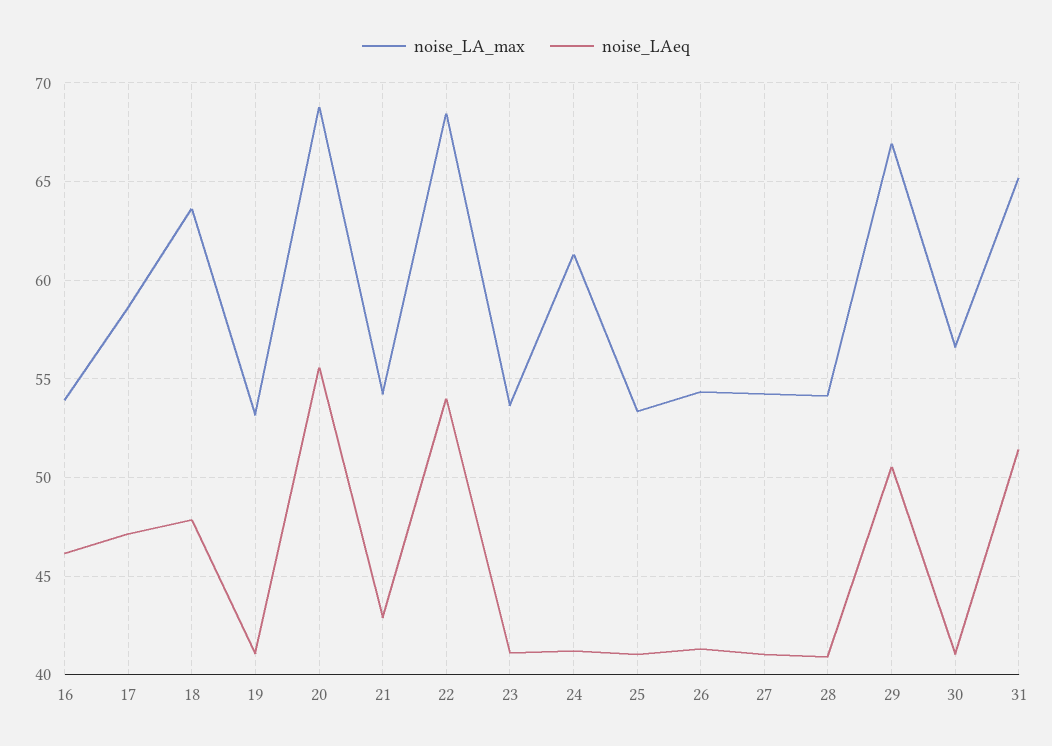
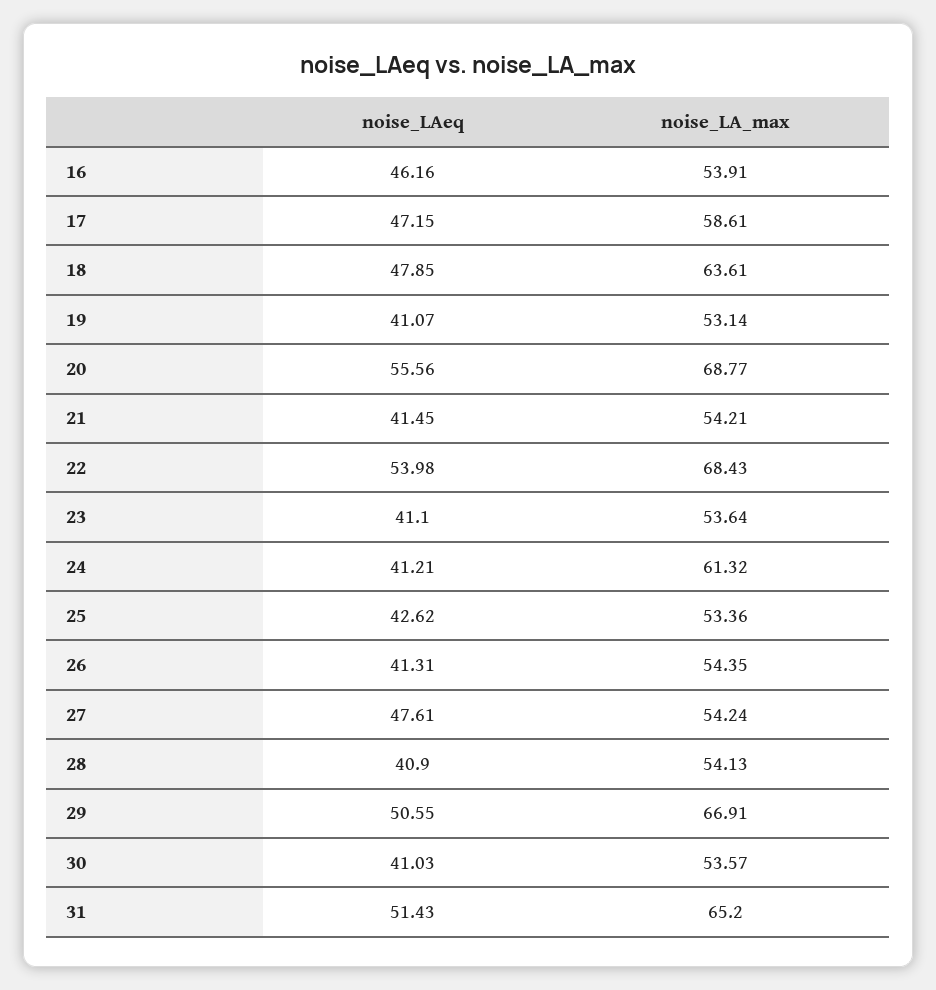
  {
    "noise_LA_max": {
      "16": 53.91,
      "17": 58.61,
      "18": 63.61,
      "19": 53.14,
      "20": 68.77,
      "21": 54.21,
      "22": 68.43,
      "23": 53.64,
      "24": 61.32,
      "25": 53.36,
      "26": 54.35,
      "27": 54.24,
      "28": 54.13,
      "29": 66.91,
-     "30": 56.5,
+     "30": 53.57,
      "31": 65.2
    },
    "noise_LAeq": {
      "16": 46.16,
      "17": 47.15,
      "18": 47.85,
      "19": 41.07,
      "20": 55.56,
-     "21": 43,
+     "21": 41.45,
      "22": 53.98,
      "23": 41.1,
      "24": 41.21,
-     "25": 41,
+     "25": 42.62,
      "26": 41.31,
-     "27": 41,
+     "27": 47.61,
      "28": 40.9,
      "29": 50.55,
      "30": 41.03,
      "31": 51.43
    }
  }

